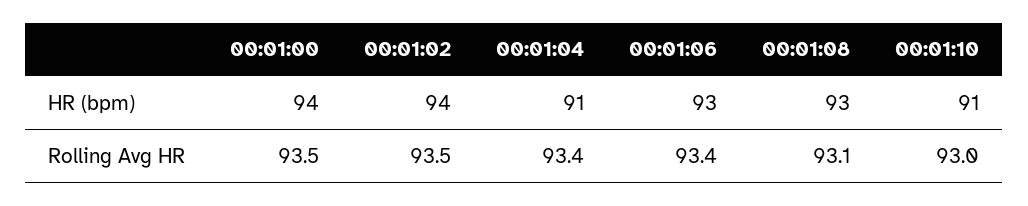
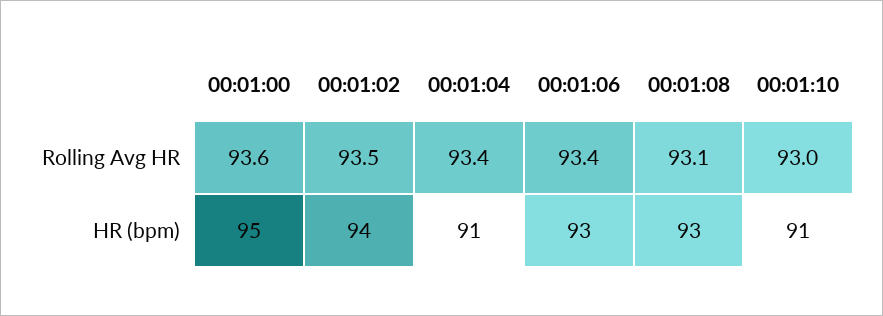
  {
    "00:01:00": {
-     "HR (bpm)": 94,
+     "HR (bpm)": 95,
-     "Rolling Avg HR": 93.5
+     "Rolling Avg HR": 93.6
    },
    "00:01:02": {
      "HR (bpm)": 94,
      "Rolling Avg HR": 93.5
    },
    "00:01:04": {
      "HR (bpm)": 91,
      "Rolling Avg HR": 93.4
    },
    "00:01:06": {
      "HR (bpm)": 93,
      "Rolling Avg HR": 93.4
    },
    "00:01:08": {
      "HR (bpm)": 93,
      "Rolling Avg HR": 93.1
    },
    "00:01:10": {
      "HR (bpm)": 91,
      "Rolling Avg HR": 93
    }
  }

